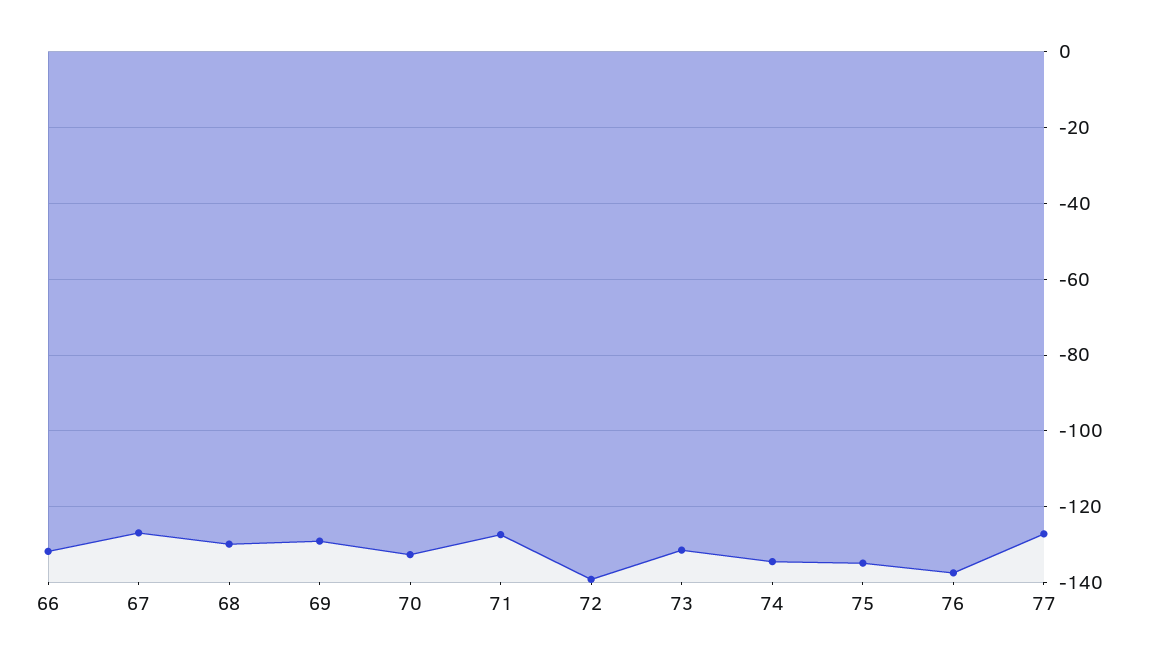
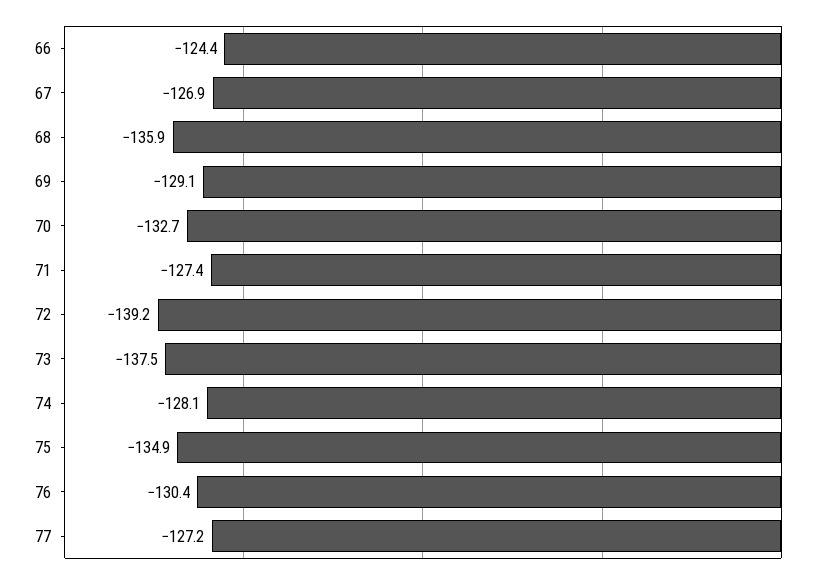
  {
-   "66": -132,
+   "66": -124.4,
    "67": -126.9,
-   "68": -130,
+   "68": -135.9,
    "69": -129.1,
    "70": -132.7,
    "71": -127.4,
    "72": -139.2,
-   "73": -132,
+   "73": -137.5,
-   "74": -134,
+   "74": -128.1,
    "75": -134.9,
-   "76": -138,
+   "76": -130.4,
    "77": -127.2
  }

